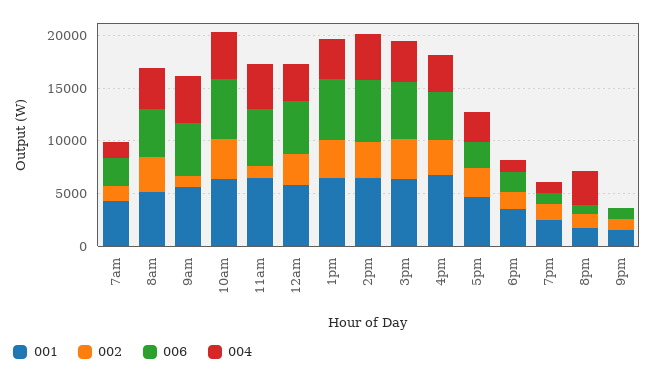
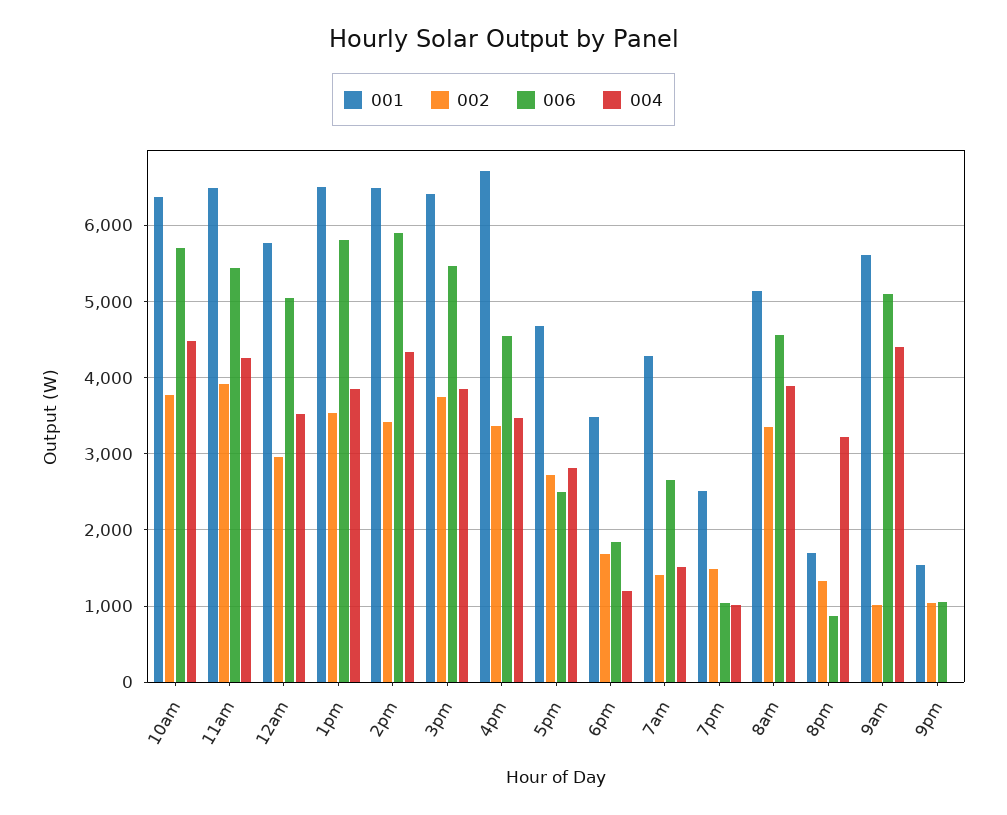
  {
    "001": {
      "7am": 4300,
      "8am": 5100,
      "9am": 5600,
      "10am": 6400,
      "11am": 6500,
      "12am": 5800,
      "1pm": 6500,
      "2pm": 6500,
      "3pm": 6400,
      "4pm": 6700,
      "5pm": 4700,
      "6pm": 3500,
      "7pm": 2500,
      "8pm": 1700,
      "9pm": 1500
    },
    "002": {
      "7am": 1400,
      "8am": 3300,
      "9am": 1000,
      "10am": 3800,
-     "11am": 1000,
+     "11am": 3900,
      "12am": 3000,
      "1pm": 3500,
      "2pm": 3400,
      "3pm": 3700,
      "4pm": 3400,
      "5pm": 2700,
      "6pm": 1700,
      "7pm": 1500,
      "8pm": 1300,
      "9pm": 1000
    },
    "006": {
      "7am": 2700,
      "8am": 4600,
      "9am": 5100,
      "10am": 5700,
      "11am": 5400,
      "12am": 5000,
      "1pm": 5800,
      "2pm": 5900,
      "3pm": 5500,
      "4pm": 4500,
      "5pm": 2500,
      "6pm": 1800,
      "7pm": 1000,
      "8pm": 900,
      "9pm": 1100
    },
    "004": {
      "7am": 1500,
      "8am": 3900,
      "9am": 4400,
      "10am": 4500,
      "11am": 4300,
      "12am": 3500,
      "1pm": 3800,
      "2pm": 4300,
      "3pm": 3800,
      "4pm": 3500,
      "5pm": 2800,
      "6pm": 1200,
      "7pm": 1000,
      "8pm": 3200,
      "9pm": 0
    }
  }

